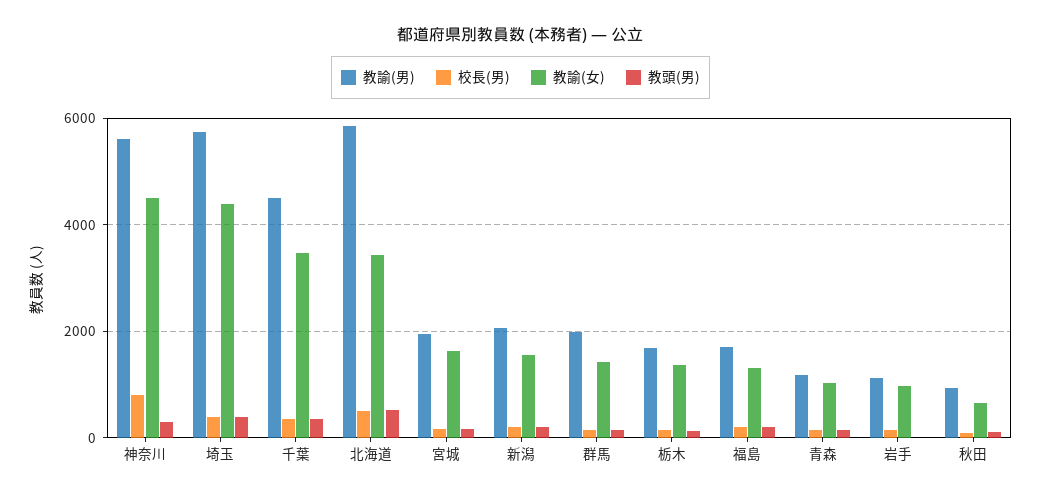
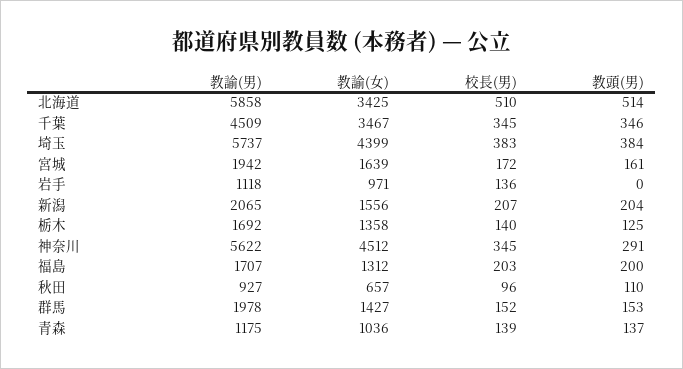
  {
    "教諭(男)": {
      "神奈川": 5622,
      "埼玉": 5737,
      "千葉": 4509,
      "北海道": 5858,
      "宮城": 1942,
      "新潟": 2065,
      "群馬": 1978,
      "栃木": 1692,
      "福島": 1707,
      "青森": 1175,
      "岩手": 1118,
      "秋田": 927
    },
    "校長(男)": {
-     "神奈川": 800,
+     "神奈川": 345,
      "埼玉": 383,
      "千葉": 345,
      "北海道": 510,
      "宮城": 172,
      "新潟": 207,
      "群馬": 152,
      "栃木": 140,
      "福島": 203,
      "青森": 139,
      "岩手": 136,
      "秋田": 96
    },
    "教諭(女)": {
      "神奈川": 4512,
      "埼玉": 4399,
      "千葉": 3467,
      "北海道": 3425,
      "宮城": 1639,
      "新潟": 1556,
      "群馬": 1427,
      "栃木": 1358,
      "福島": 1312,
      "青森": 1036,
      "岩手": 971,
      "秋田": 657
    },
    "教頭(男)": {
      "神奈川": 291,
      "埼玉": 384,
      "千葉": 346,
      "北海道": 514,
      "宮城": 161,
      "新潟": 204,
      "群馬": 153,
      "栃木": 125,
      "福島": 200,
      "青森": 137,
      "岩手": 0,
      "秋田": 110
    }
  }

